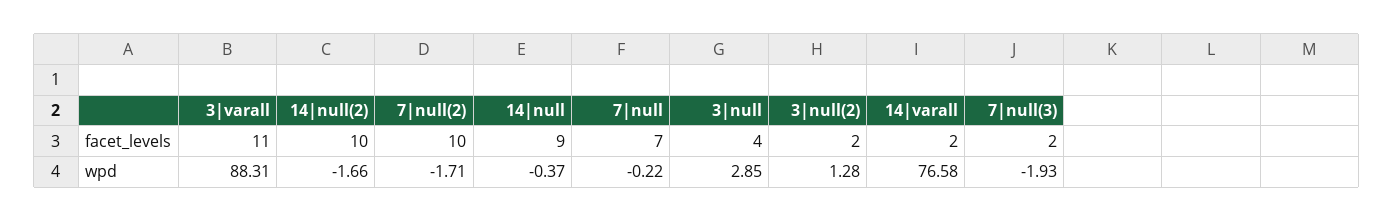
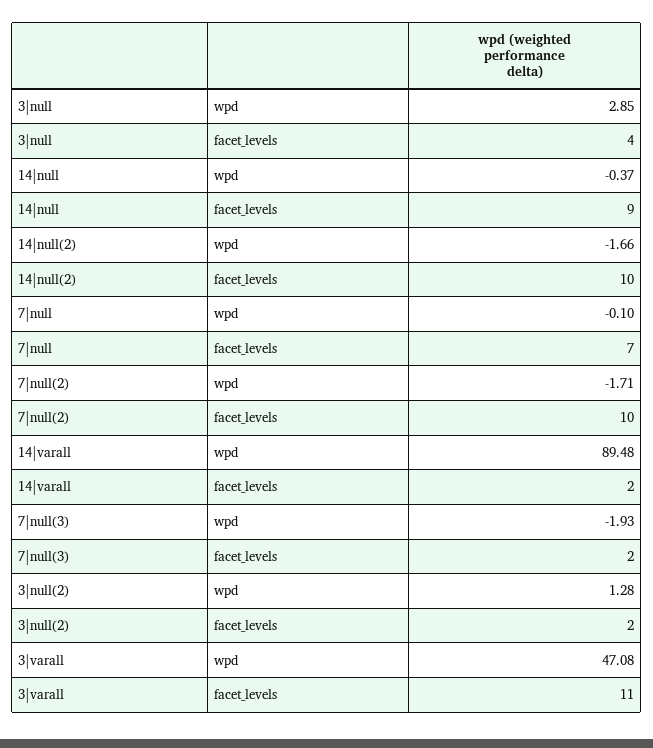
  {
    "3|varall": {
      "facet_levels": 11,
-     "wpd": 88.31
+     "wpd": 47.08
    },
    "14|null(2)": {
      "facet_levels": 10,
      "wpd": -1.66
    },
    "7|null(2)": {
      "facet_levels": 10,
      "wpd": -1.71
    },
    "14|null": {
      "facet_levels": 9,
      "wpd": -0.37
    },
    "7|null": {
      "facet_levels": 7,
-     "wpd": -0.22
+     "wpd": -0.1
    },
    "3|null": {
      "facet_levels": 4,
      "wpd": 2.85
    },
    "3|null(2)": {
      "facet_levels": 2,
      "wpd": 1.28
    },
    "14|varall": {
      "facet_levels": 2,
-     "wpd": 76.58
+     "wpd": 89.48
    },
    "7|null(3)": {
      "facet_levels": 2,
      "wpd": -1.93
    }
  }

